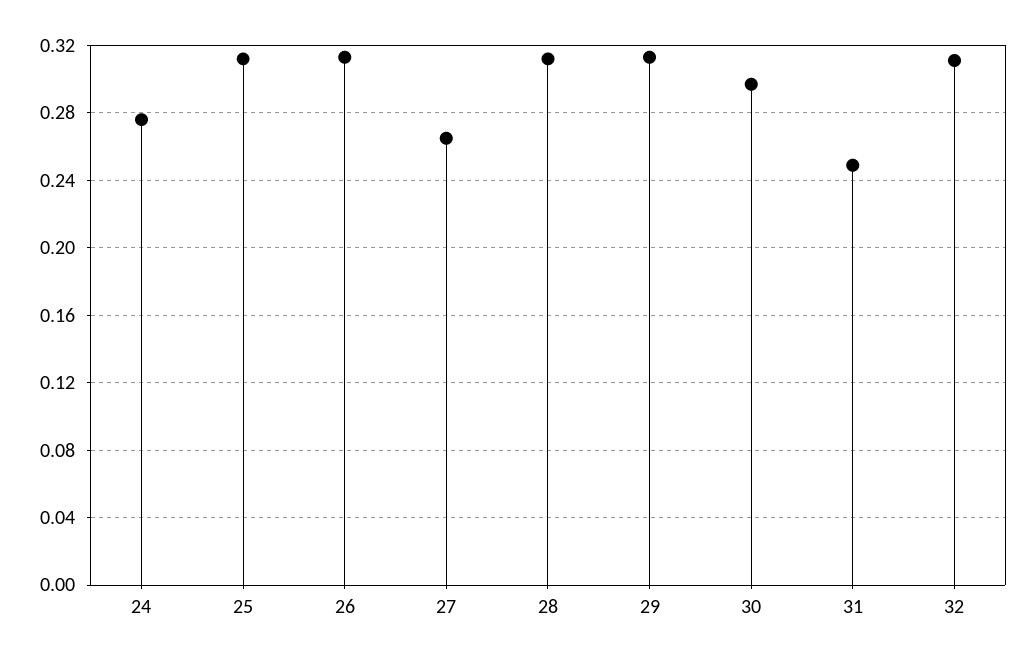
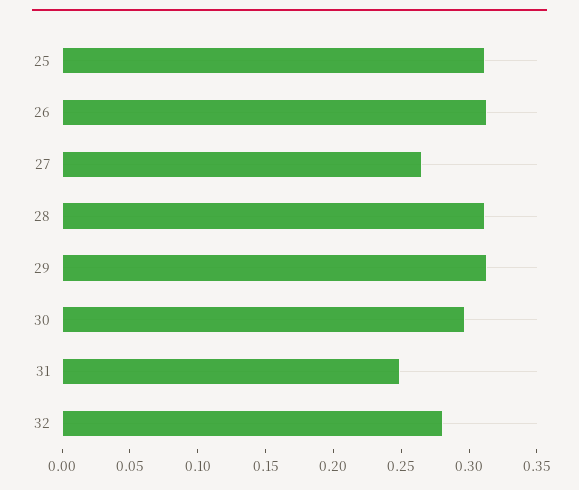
  {
-   "24": 0.275,
    "25": 0.31,
    "26": 0.315,
    "27": 0.265,
    "28": 0.31,
    "29": 0.315,
    "30": 0.295,
    "31": 0.25,
-   "32": 0.31
+   "32": 0.28
  }

